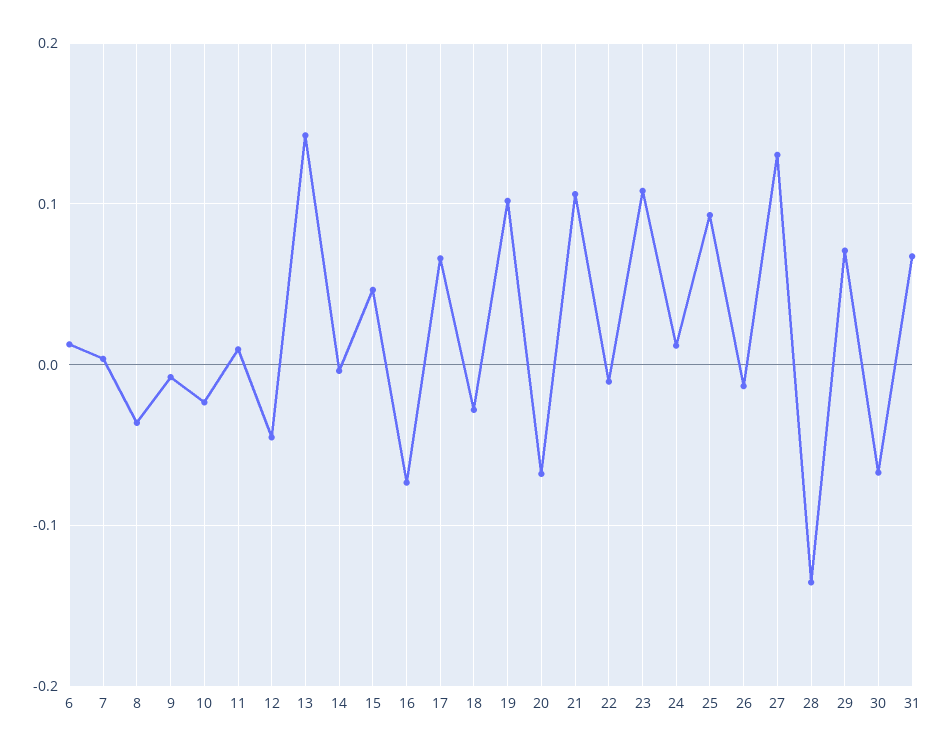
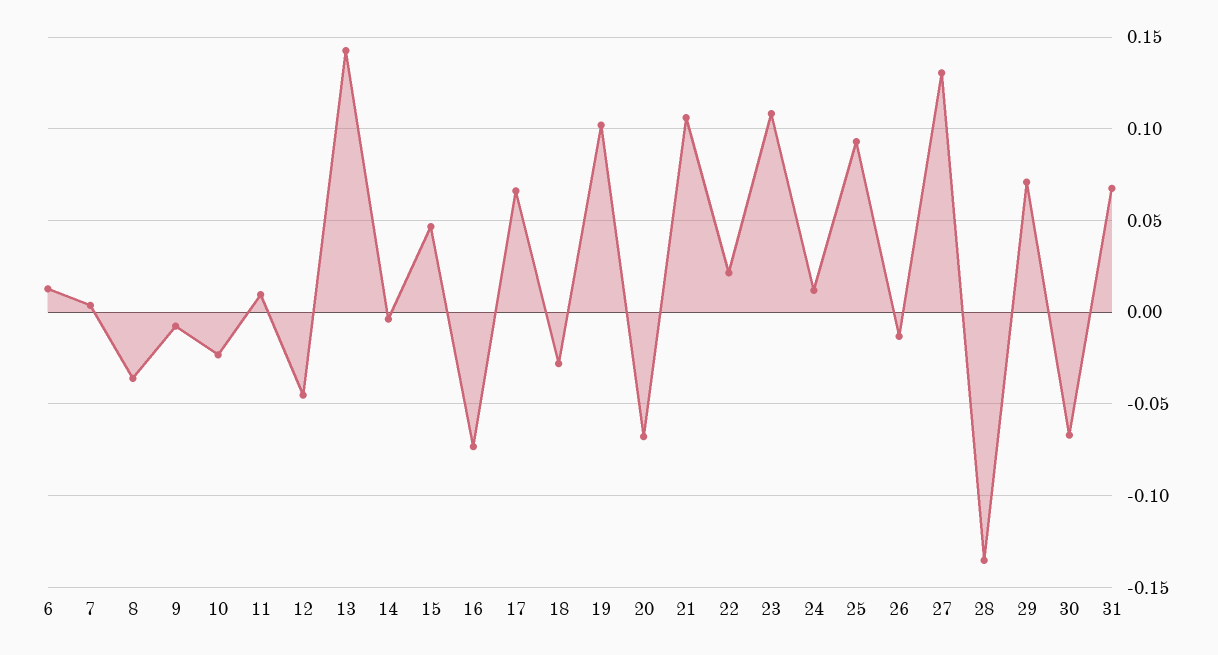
  {
    "6": 0.015,
    "7": 0.005,
    "8": -0.035,
    "9": -0.01,
    "10": -0.025,
    "11": 0.01,
    "12": -0.045,
    "13": 0.145,
    "14": -0.005,
    "15": 0.045,
    "16": -0.075,
    "17": 0.065,
    "18": -0.03,
    "19": 0.1,
    "20": -0.07,
    "21": 0.105,
-   "22": -0.01,
+   "22": 0.02,
    "23": 0.11,
    "24": 0.01,
    "25": 0.095,
    "26": -0.015,
    "27": 0.13,
    "28": -0.135,
    "29": 0.07,
    "30": -0.065,
    "31": 0.065
  }

